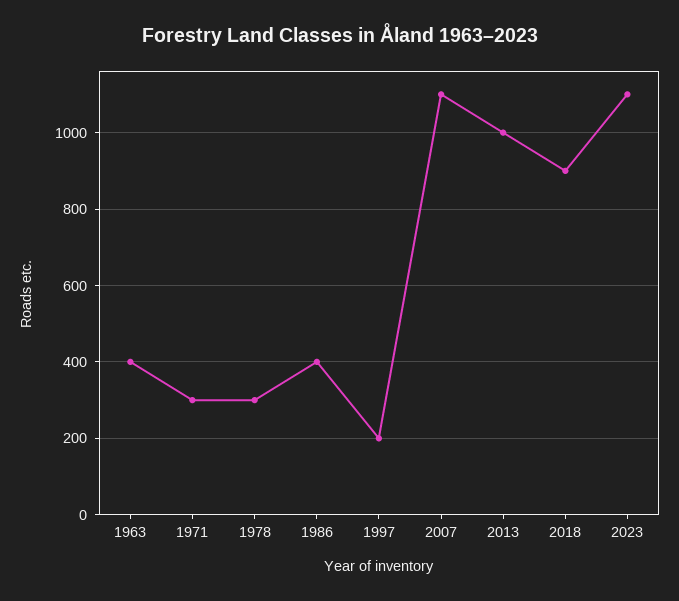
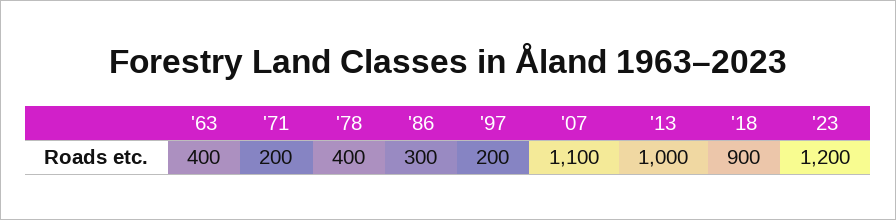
  {
    "1963": 400,
-   "1971": 300,
+   "1971": 200,
-   "1978": 300,
+   "1978": 400,
-   "1986": 400,
+   "1986": 300,
    "1997": 200,
    "2007": 1100,
    "2013": 1000,
    "2018": 900,
-   "2023": 1100
+   "2023": 1200
  }

